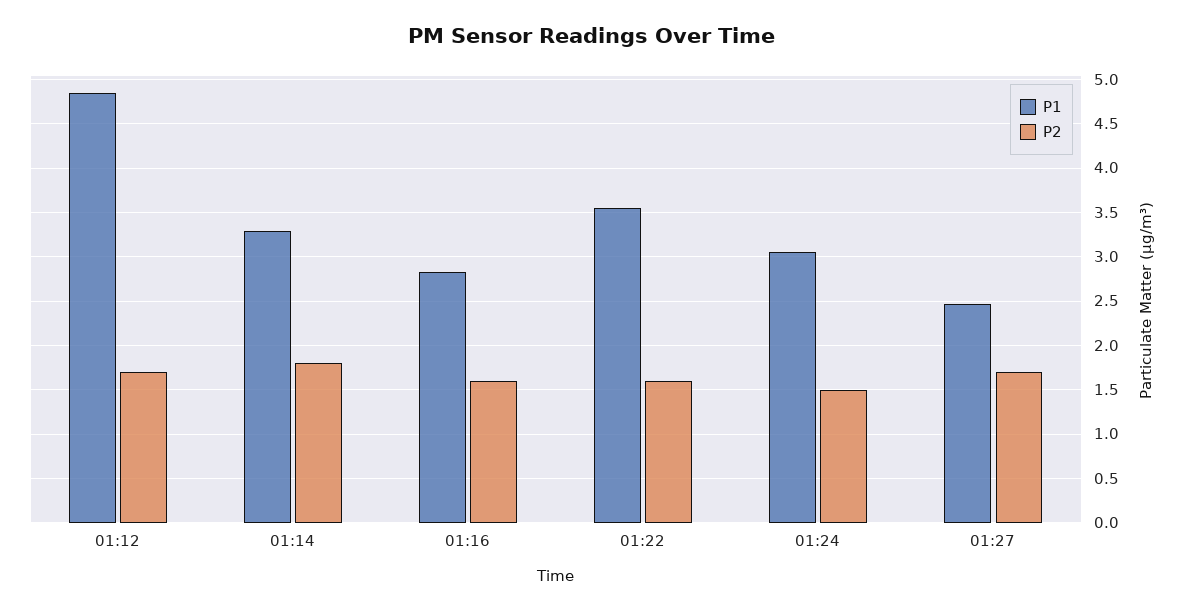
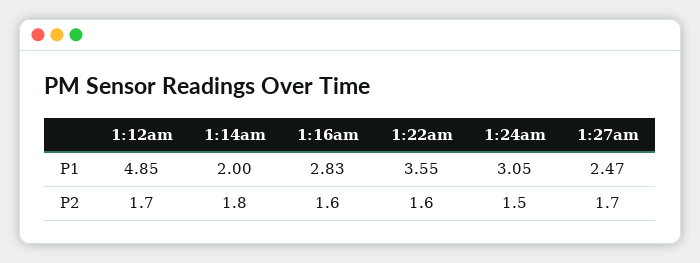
  {
    "P1": {
      "01:12": 4.85,
-     "01:14": 3.3,
+     "01:14": 2,
      "01:16": 2.83,
      "01:22": 3.55,
      "01:24": 3.05,
      "01:27": 2.47
    },
    "P2": {
      "01:12": 1.7,
      "01:14": 1.8,
      "01:16": 1.6,
      "01:22": 1.6,
      "01:24": 1.5,
      "01:27": 1.7
    }
  }

